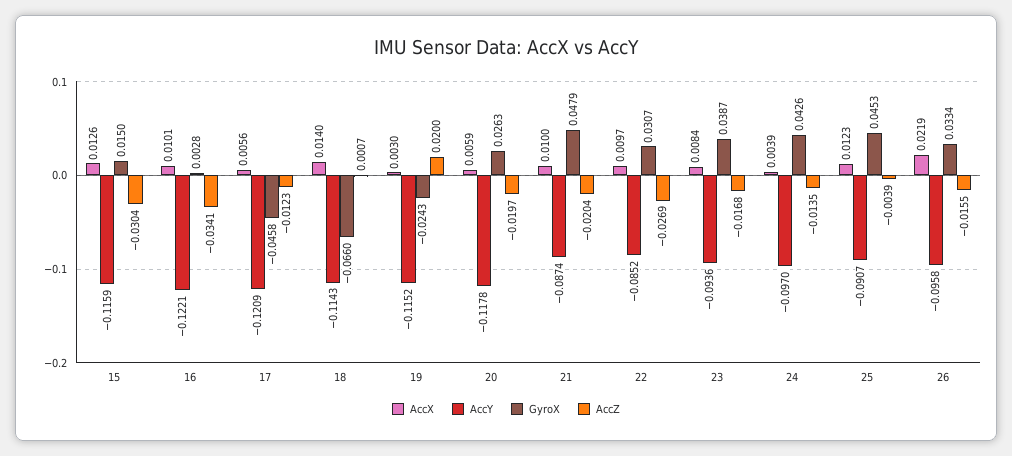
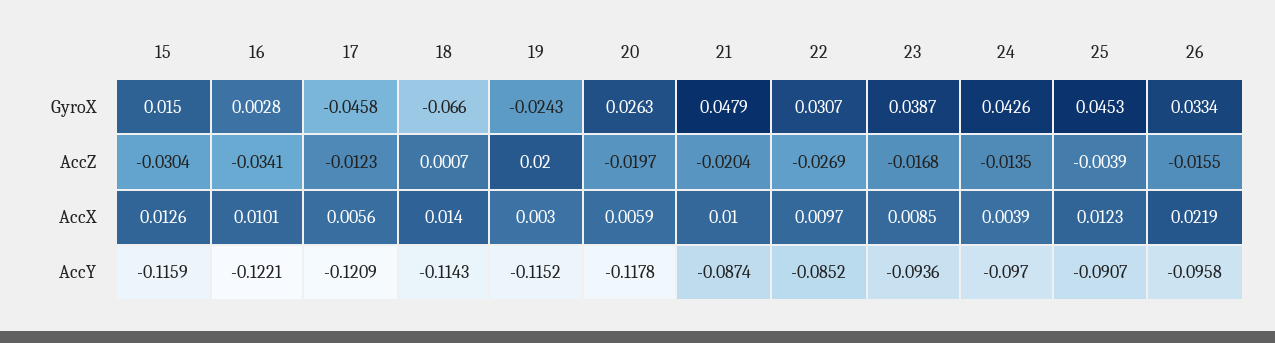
  {
    "AccX": {
      "15": 0.0126,
      "16": 0.0101,
      "17": 0.0056,
      "18": 0.014,
      "19": 0.003,
      "20": 0.0059,
      "21": 0.01,
      "22": 0.0097,
-     "23": 0.0084,
+     "23": 0.0085,
      "24": 0.0039,
      "25": 0.0123,
      "26": 0.0219
    },
    "AccY": {
      "15": -0.1159,
      "16": -0.1221,
      "17": -0.1209,
      "18": -0.1143,
      "19": -0.1152,
      "20": -0.1178,
      "21": -0.0874,
      "22": -0.0852,
      "23": -0.0936,
      "24": -0.097,
      "25": -0.0907,
      "26": -0.0958
    },
    "GyroX": {
      "15": 0.015,
      "16": 0.0028,
      "17": -0.0458,
      "18": -0.066,
      "19": -0.0243,
      "20": 0.0263,
      "21": 0.0479,
      "22": 0.0307,
      "23": 0.0387,
      "24": 0.0426,
      "25": 0.0453,
      "26": 0.0334
    },
    "AccZ": {
      "15": -0.0304,
      "16": -0.0341,
      "17": -0.0123,
      "18": 0.0007,
      "19": 0.02,
      "20": -0.0197,
      "21": -0.0204,
      "22": -0.0269,
      "23": -0.0168,
      "24": -0.0135,
      "25": -0.0039,
      "26": -0.0155
    }
  }

